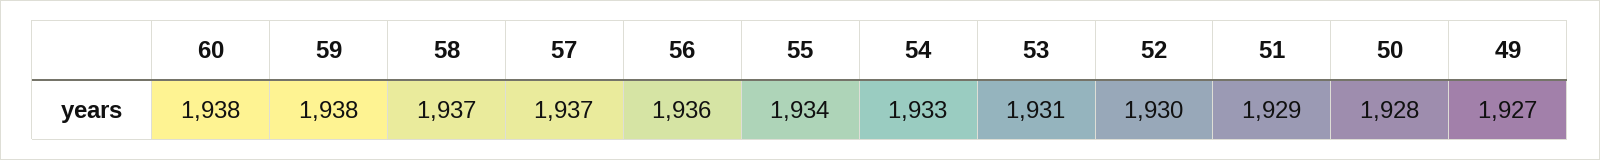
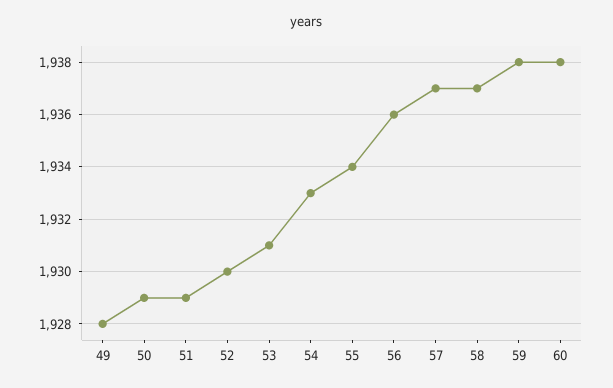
  {
    "60": 1938,
    "59": 1938,
    "58": 1937,
    "57": 1937,
    "56": 1936,
    "55": 1934,
    "54": 1933,
    "53": 1931,
    "52": 1930,
    "51": 1929,
-   "50": 1928,
+   "50": 1929,
-   "49": 1927
+   "49": 1928
  }

